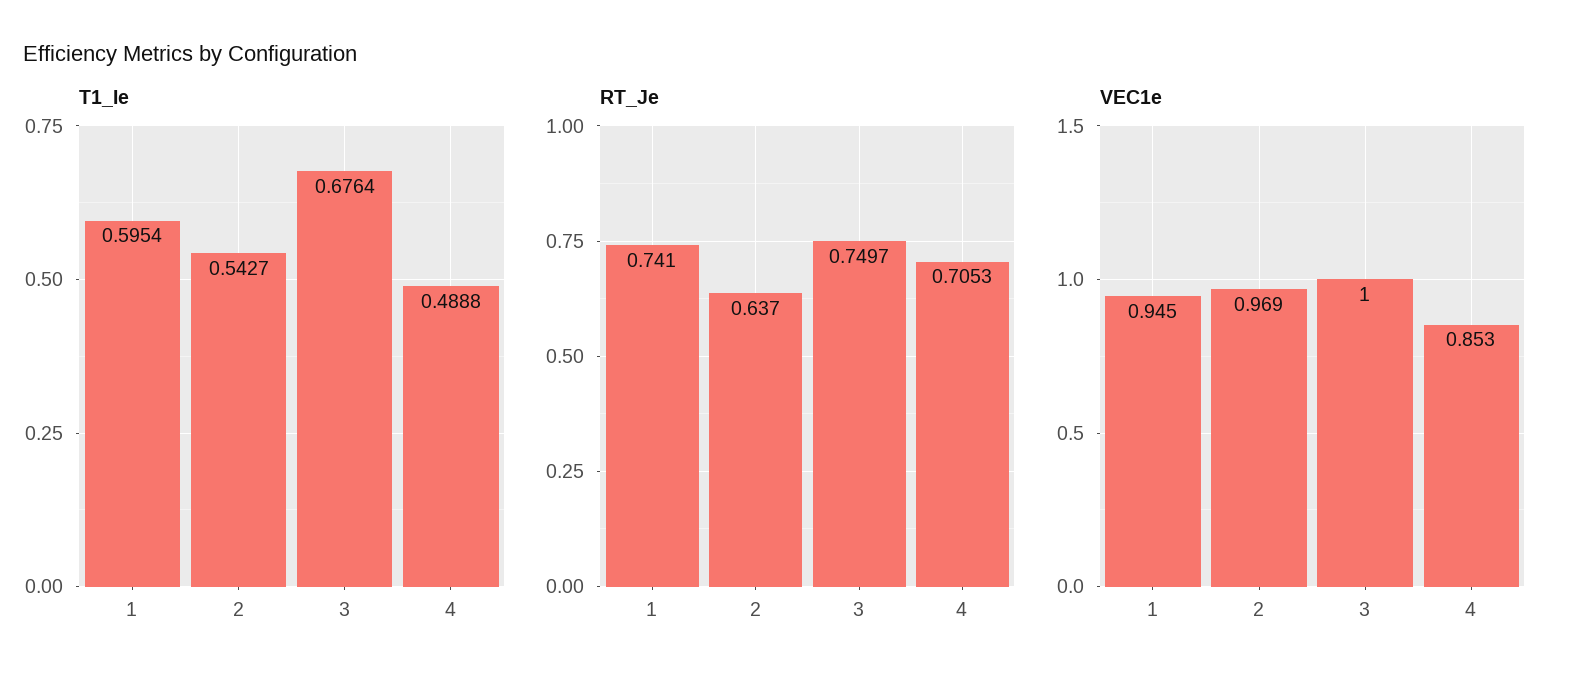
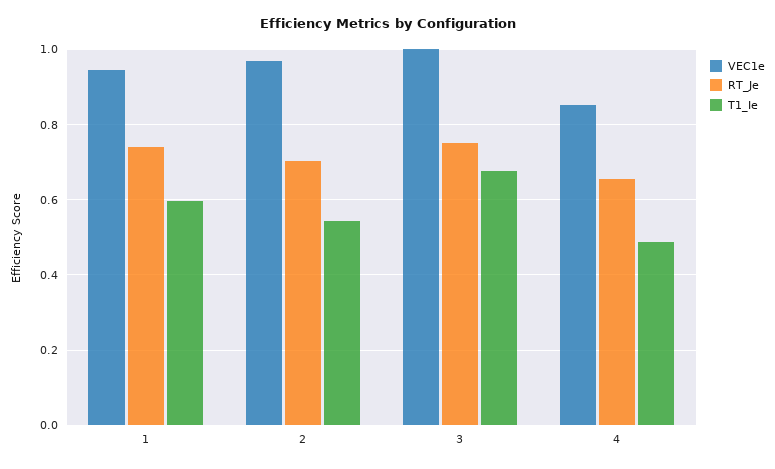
  {
    "T1_Ie": {
      "1": 0.5954,
      "2": 0.5427,
      "3": 0.6764,
      "4": 0.4888
    },
    "RT_Je": {
      "1": 0.741,
-     "2": 0.637,
+     "2": 0.7,
      "3": 0.7497,
-     "4": 0.7053
+     "4": 0.66
    },
    "VEC1e": {
      "1": 0.945,
      "2": 0.969,
      "3": 1,
      "4": 0.853
    }
  }

